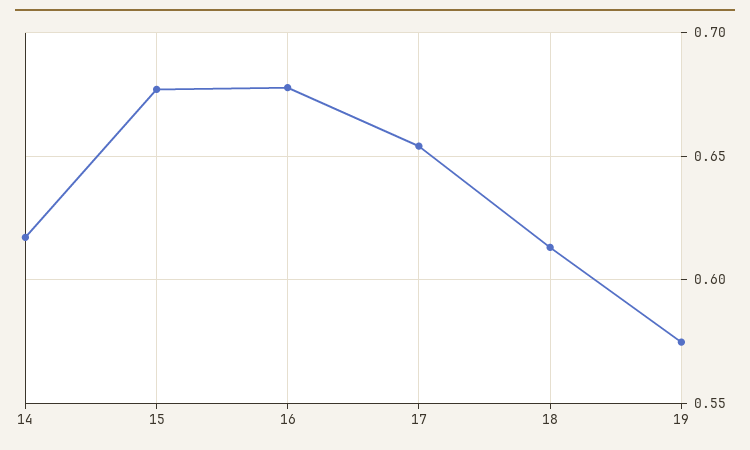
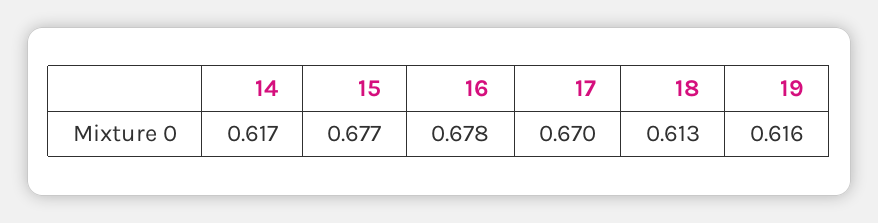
  {
    "14": 0.617,
    "15": 0.677,
    "16": 0.678,
-   "17": 0.655,
+   "17": 0.67,
    "18": 0.613,
-   "19": 0.575
+   "19": 0.616
  }

